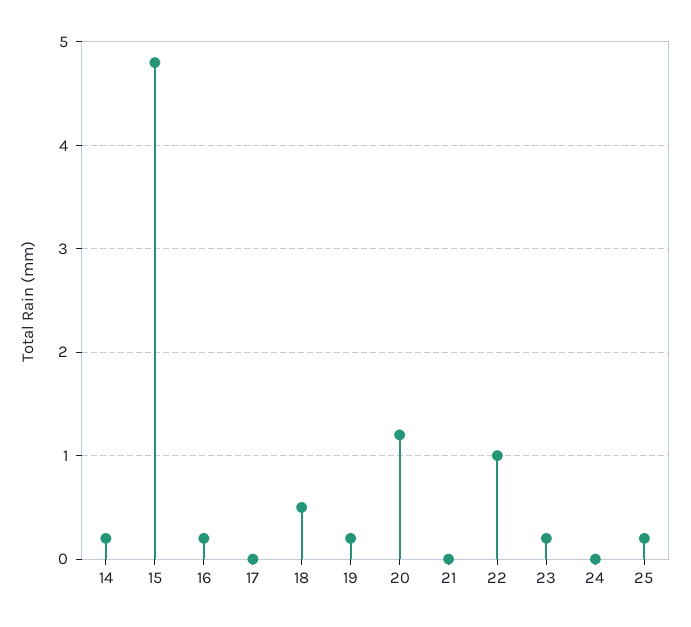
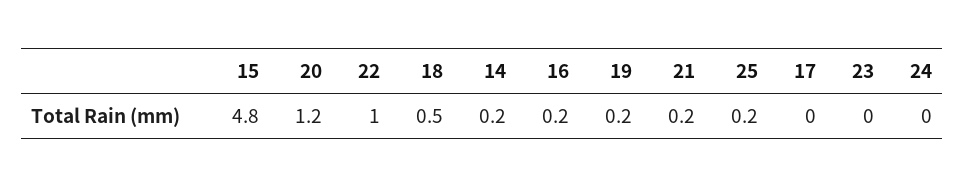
  {
    "14": 0.2,
    "15": 4.8,
    "16": 0.2,
    "17": 0,
    "18": 0.5,
    "19": 0.2,
    "20": 1.2,
-   "21": 0,
+   "21": 0.2,
    "22": 1,
-   "23": 0.2,
+   "23": 0,
    "24": 0,
    "25": 0.2
  }

